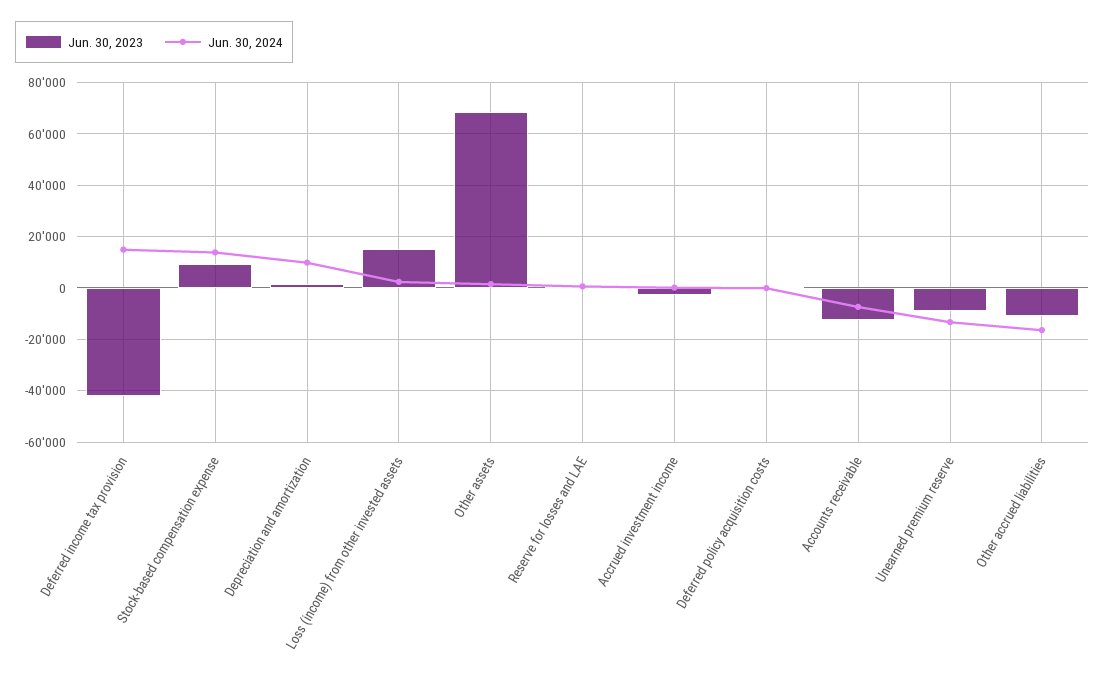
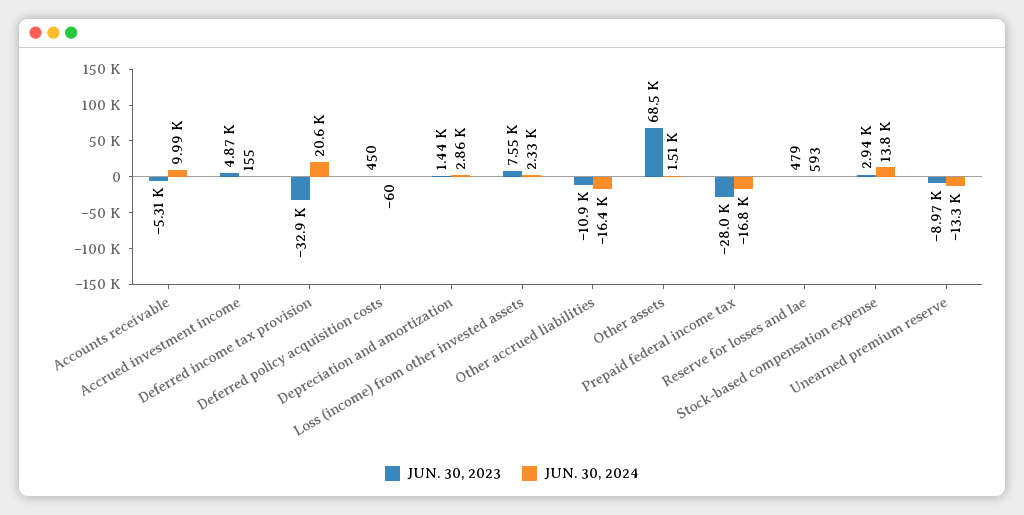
  {
    "Jun. 30, 2023": {
-     "Deferred income tax provision": -42500,
+     "Deferred income tax provision": -32900,
-     "Stock-based compensation expense": 10000,
+     "Stock-based compensation expense": 2940,
      "Depreciation and amortization": 1440,
-     "Loss (income) from other invested assets": 15000,
+     "Loss (income) from other invested assets": 7550,
      "Other assets": 68500,
      "Reserve for losses and LAE": 479,
-     "Accrued investment income": -2500,
+     "Accrued investment income": 4870,
      "Deferred policy acquisition costs": 450,
-     "Accounts receivable": -12500,
+     "Accounts receivable": -5310,
      "Unearned premium reserve": -8970,
-     "Other accrued liabilities": -10900
+     "Other accrued liabilities": -10900,
+     "Prepaid federal income tax": -28000
    },
    "Jun. 30, 2024": {
-     "Deferred income tax provision": 15000,
+     "Deferred income tax provision": 20600,
      "Stock-based compensation expense": 13800,
-     "Depreciation and amortization": 10000,
+     "Depreciation and amortization": 2860,
      "Loss (income) from other invested assets": 2330,
      "Other assets": 1510,
      "Reserve for losses and LAE": 593,
      "Accrued investment income": 155,
      "Deferred policy acquisition costs": -60,
-     "Accounts receivable": -7500,
+     "Accounts receivable": 9990,
      "Unearned premium reserve": -13300,
-     "Other accrued liabilities": -16400
+     "Other accrued liabilities": -16400,
+     "Prepaid federal income tax": -16800
    }
  }

